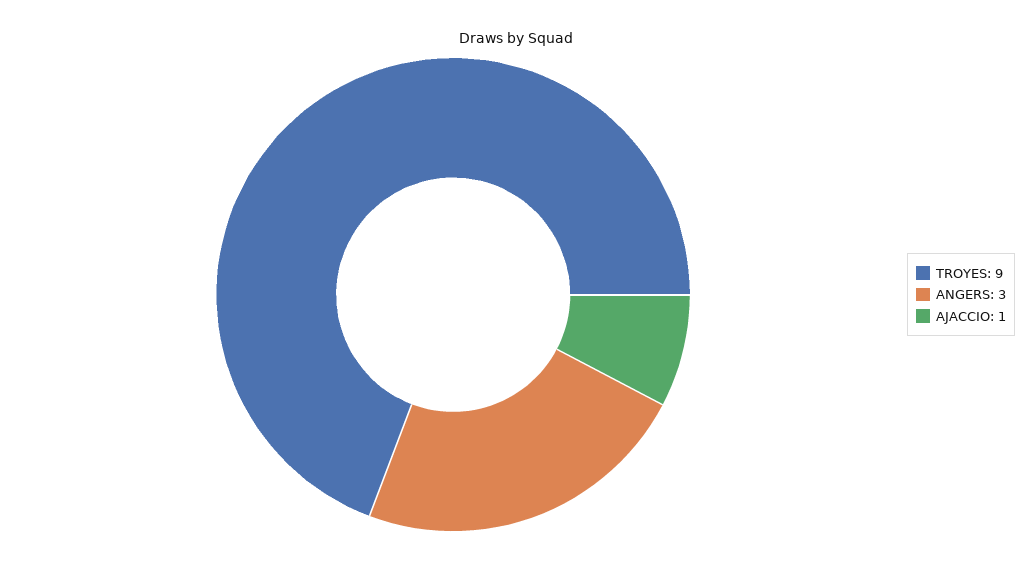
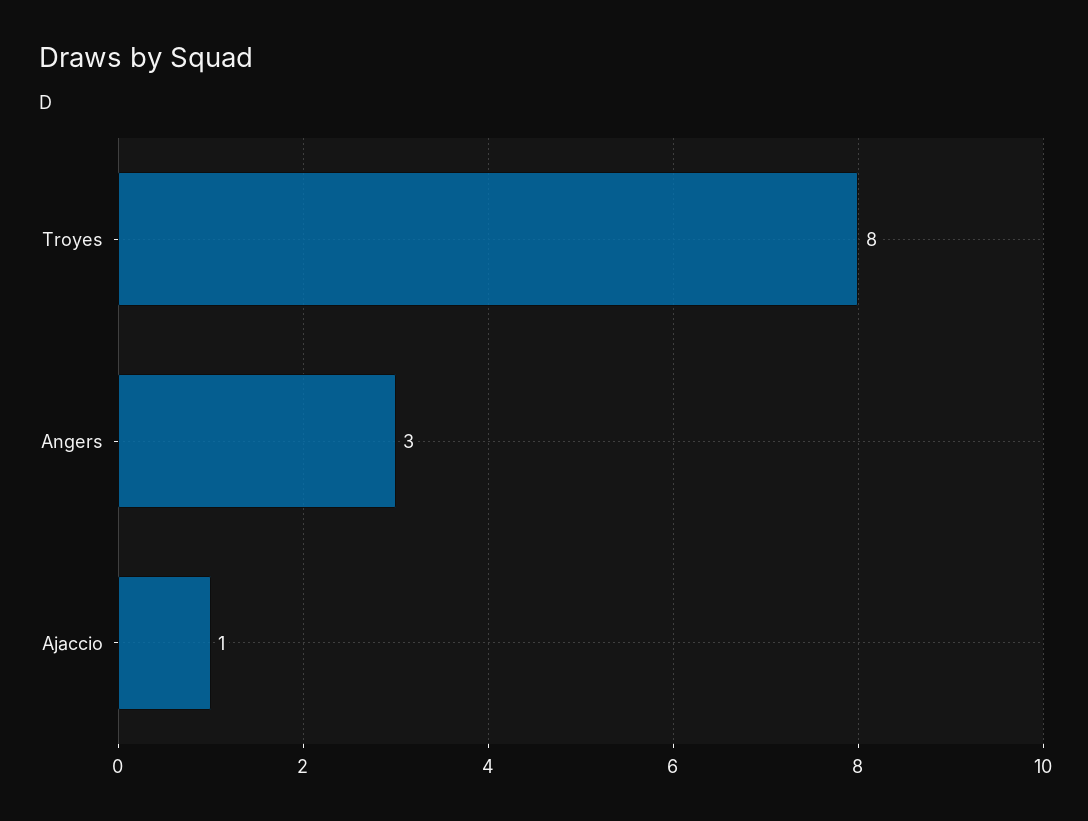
  {
-   "TROYES": 9,
+   "TROYES": 8,
    "ANGERS": 3,
    "AJACCIO": 1
  }

